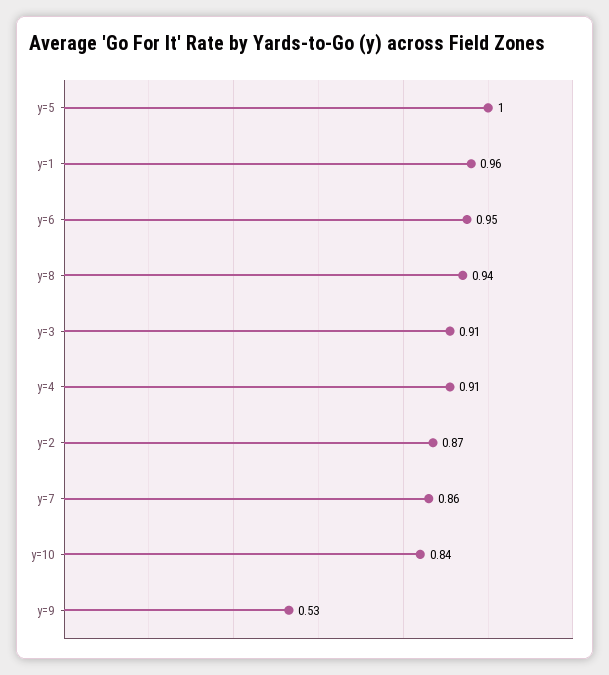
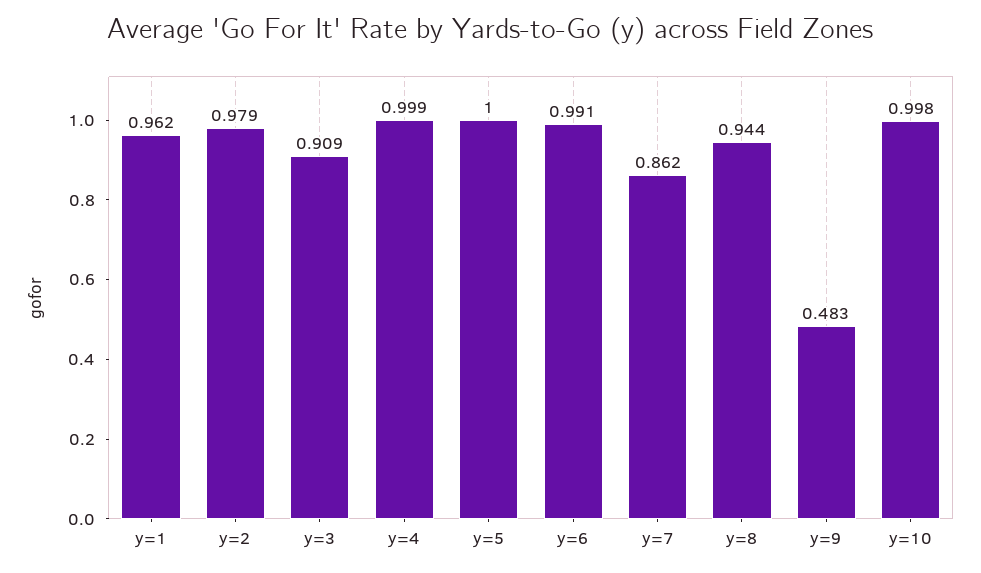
  {
    "y=5": 1,
    "y=1": 0.962,
-   "y=6": 0.95,
+   "y=6": 0.991,
    "y=8": 0.944,
    "y=3": 0.909,
-   "y=4": 0.91,
+   "y=4": 0.999,
-   "y=2": 0.87,
+   "y=2": 0.979,
    "y=7": 0.862,
-   "y=10": 0.84,
+   "y=10": 0.998,
-   "y=9": 0.53
+   "y=9": 0.483
  }

